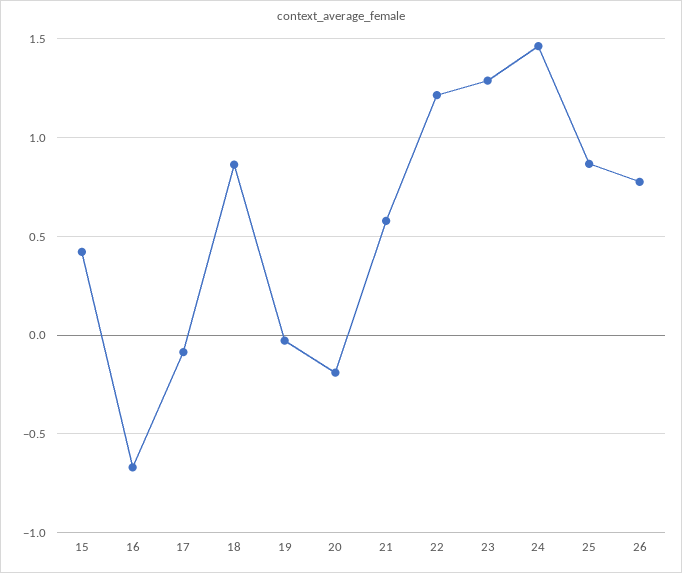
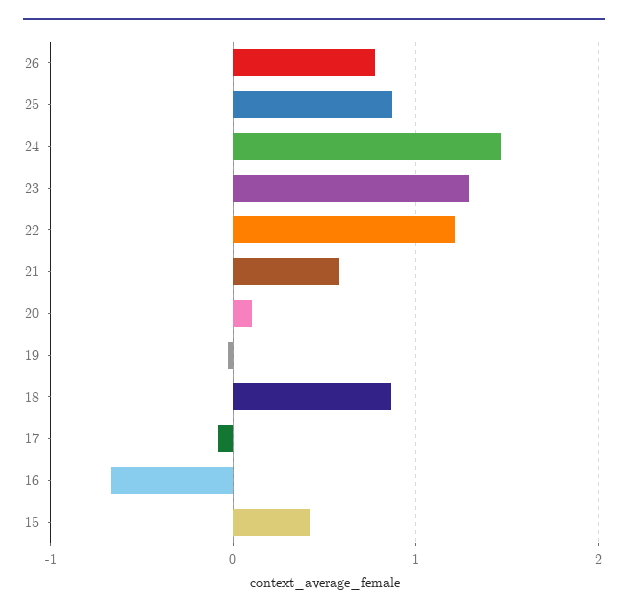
  {
    "15": 0.4,
    "16": -0.65,
    "17": -0.1,
    "18": 0.85,
    "19": -0.05,
-   "20": -0.2,
+   "20": 0.1,
    "21": 0.6,
    "22": 1.2,
    "23": 1.3,
    "24": 1.45,
    "25": 0.85,
    "26": 0.8
  }

